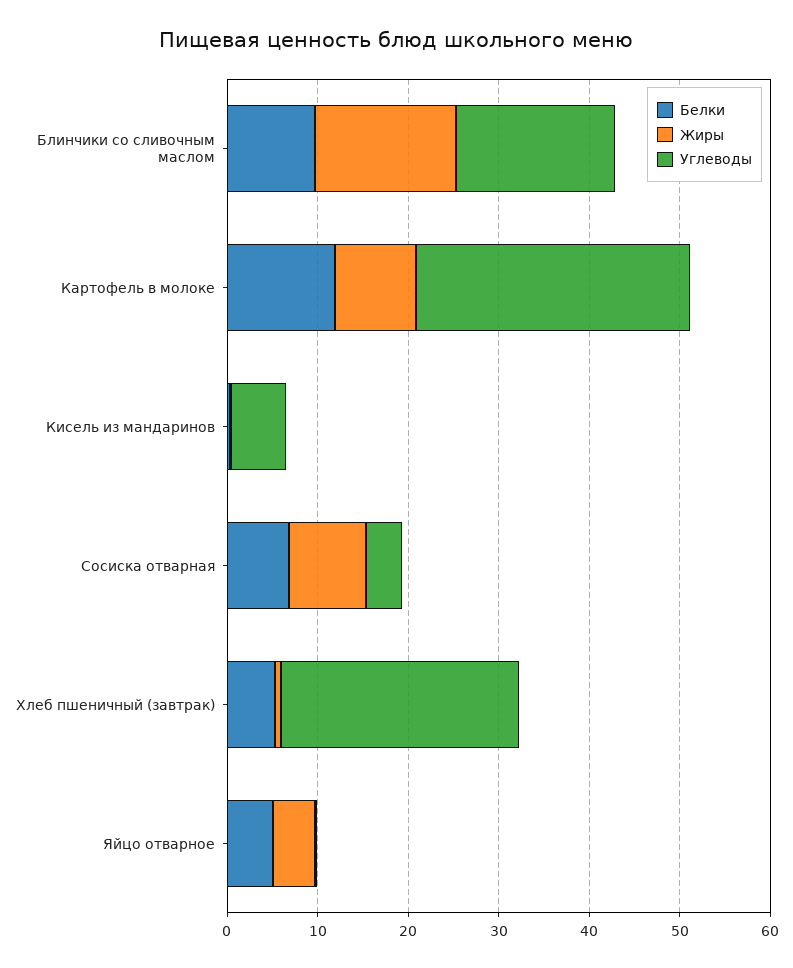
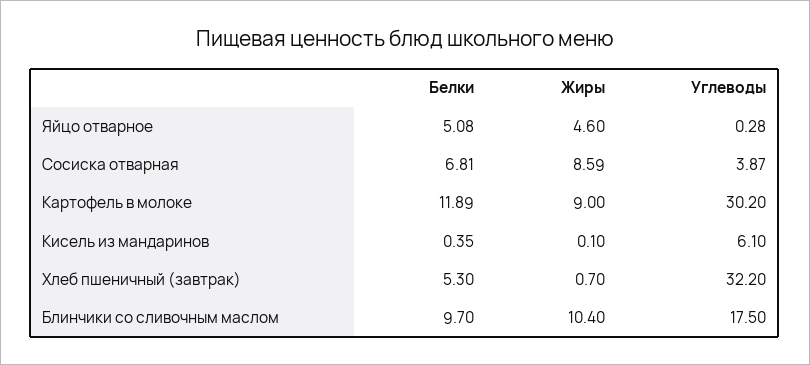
  {
    "Белки": {
      "Блинчики со сливочным маслом": 9.7,
      "Картофель в молоке": 11.89,
      "Кисель из мандаринов": 0.35,
      "Сосиска отварная": 6.81,
      "Хлеб пшеничный (завтрак)": 5.3,
      "Яйцо отварное": 5.08
    },
    "Жиры": {
-     "Блинчики со сливочным маслом": 16,
+     "Блинчики со сливочным маслом": 10.4,
      "Картофель в молоке": 9,
      "Кисель из мандаринов": 0.1,
      "Сосиска отварная": 8.59,
      "Хлеб пшеничный (завтрак)": 0.7,
      "Яйцо отварное": 4.6
    },
    "Углеводы": {
      "Блинчики со сливочным маслом": 17.5,
      "Картофель в молоке": 30.2,
      "Кисель из мандаринов": 6.1,
      "Сосиска отварная": 3.87,
-     "Хлеб пшеничный (завтрак)": 26,
+     "Хлеб пшеничный (завтрак)": 32.2,
      "Яйцо отварное": 0.28
    }
  }

